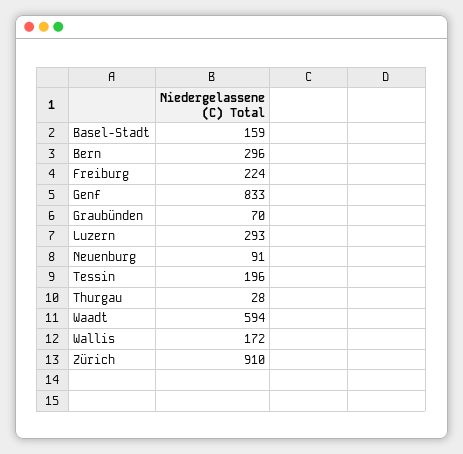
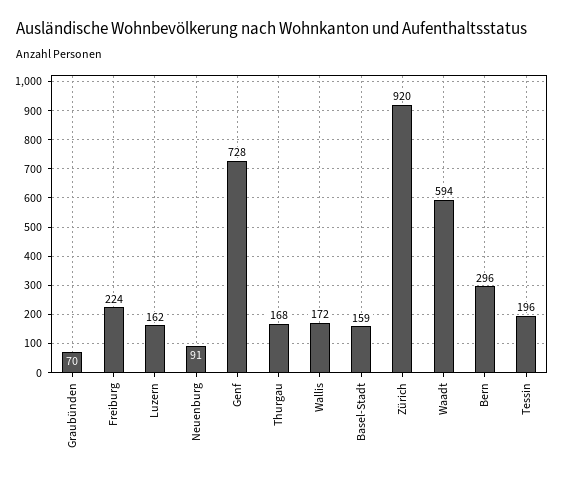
  {
    "Basel-Stadt": 159,
    "Bern": 296,
    "Freiburg": 224,
-   "Genf": 833,
+   "Genf": 728,
    "Graubünden": 70,
-   "Luzern": 293,
+   "Luzern": 162,
    "Neuenburg": 91,
    "Tessin": 196,
-   "Thurgau": 28,
+   "Thurgau": 168,
    "Waadt": 594,
    "Wallis": 172,
-   "Zürich": 910
+   "Zürich": 920
  }

